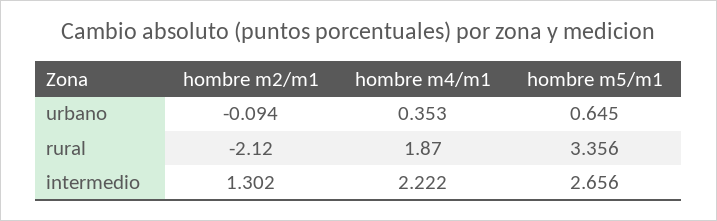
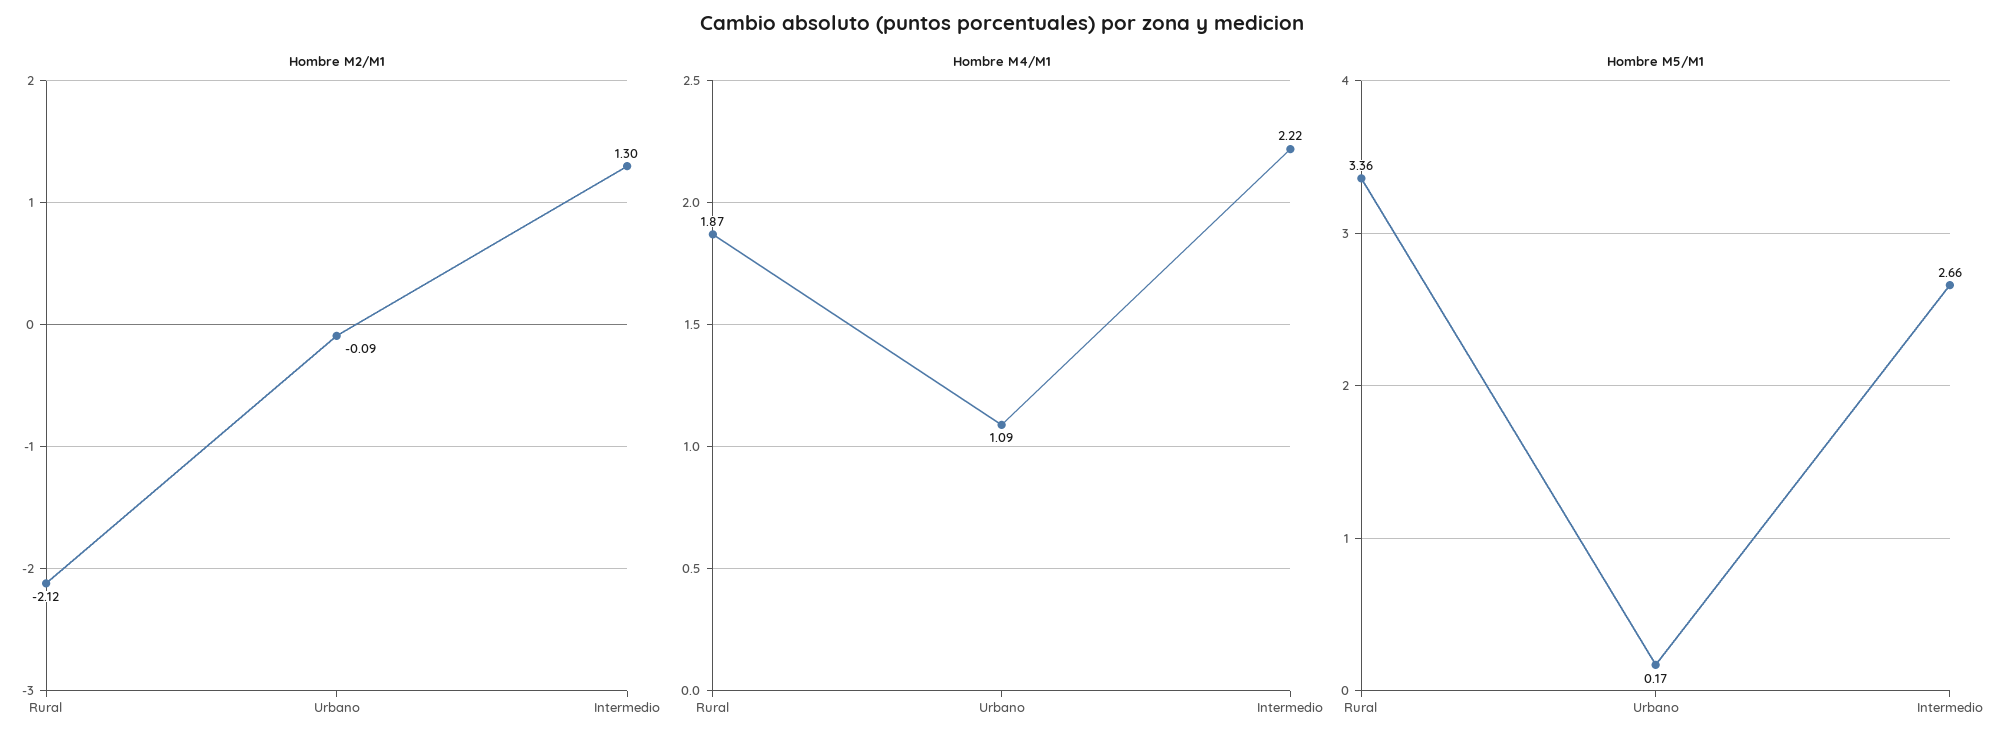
  {
    "hombre m2/m1": {
      "urbano": -0.094,
      "rural": -2.12,
      "intermedio": 1.302
    },
    "hombre m4/m1": {
-     "urbano": 0.353,
+     "urbano": 1.09,
      "rural": 1.87,
      "intermedio": 2.222
    },
    "hombre m5/m1": {
-     "urbano": 0.645,
+     "urbano": 0.17,
      "rural": 3.356,
      "intermedio": 2.656
    }
  }

